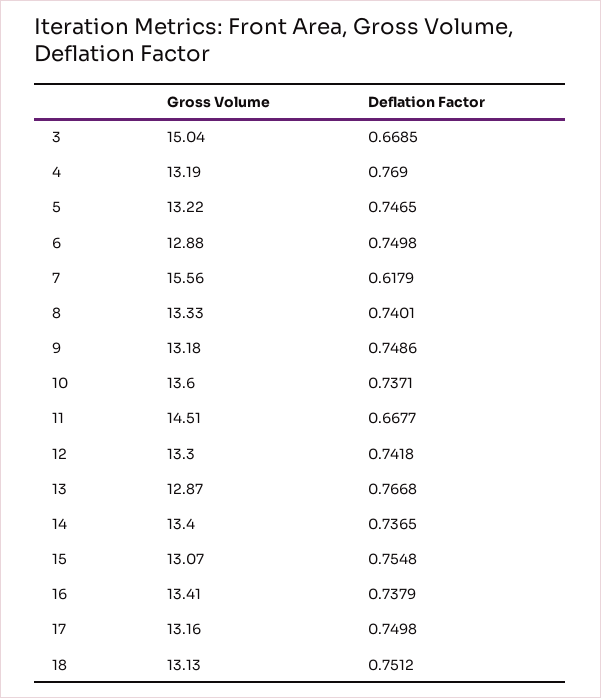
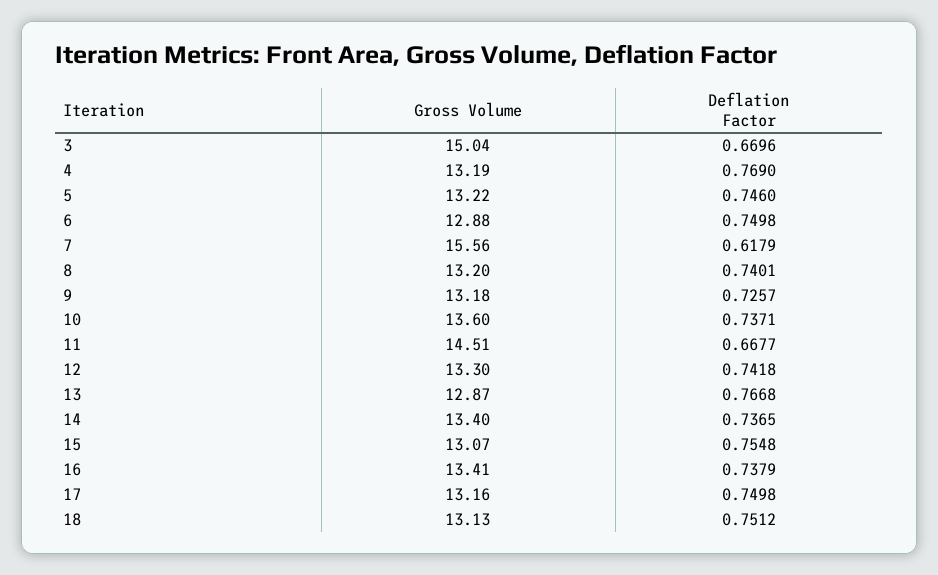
  {
    "Gross Volume": {
      "3": 15.04,
      "4": 13.19,
      "5": 13.22,
      "6": 12.88,
      "7": 15.56,
-     "8": 13.33,
+     "8": 13.2,
      "9": 13.18,
      "10": 13.6,
      "11": 14.51,
      "12": 13.3,
      "13": 12.87,
      "14": 13.4,
      "15": 13.07,
      "16": 13.41,
      "17": 13.16,
      "18": 13.13
    },
    "Deflation Factor": {
-     "3": 0.6685,
+     "3": 0.6696,
      "4": 0.769,
-     "5": 0.7465,
+     "5": 0.746,
      "6": 0.7498,
      "7": 0.6179,
      "8": 0.7401,
-     "9": 0.7486,
+     "9": 0.7257,
      "10": 0.7371,
      "11": 0.6677,
      "12": 0.7418,
      "13": 0.7668,
      "14": 0.7365,
      "15": 0.7548,
      "16": 0.7379,
      "17": 0.7498,
      "18": 0.7512
    }
  }

